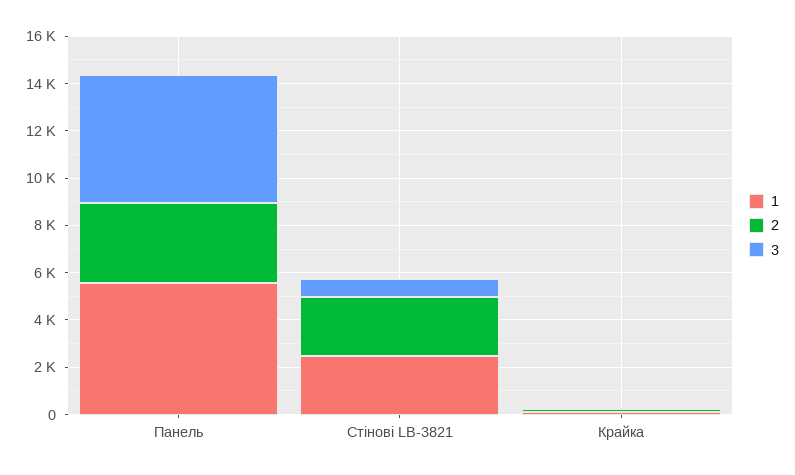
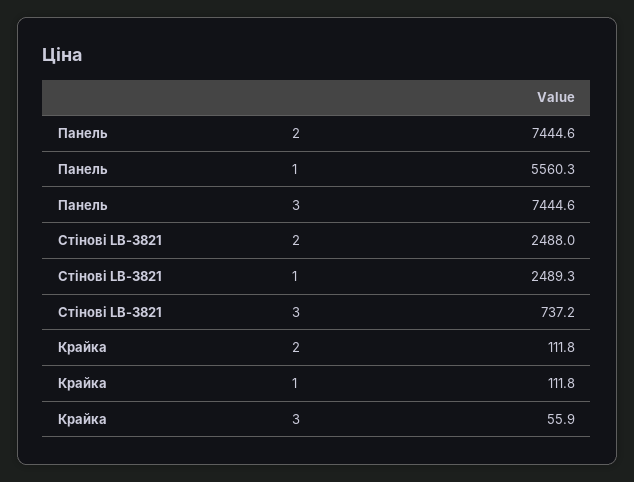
  {
    "1": {
      "Панель": 5560.3,
      "Стінові LB-3821": 2489.3,
      "Крайка": 111.8
    },
    "2": {
-     "Панель": 3500,
+     "Панель": 7444.6,
      "Стінові LB-3821": 2488,
      "Крайка": 111.8
    },
    "3": {
-     "Панель": 5500,
+     "Панель": 7444.6,
      "Стінові LB-3821": 737.2,
      "Крайка": 55.9
    }
  }

